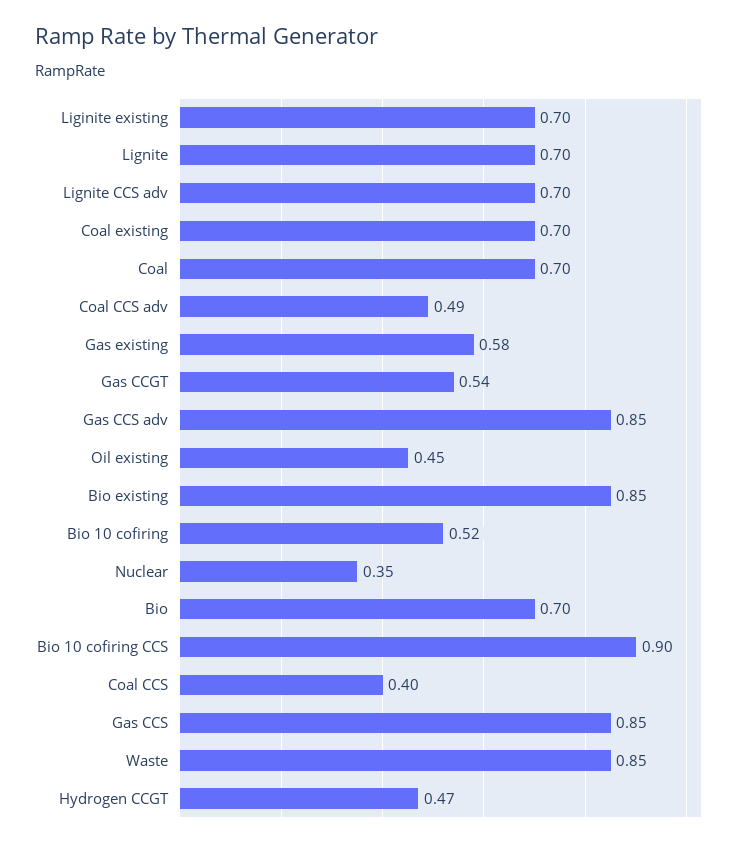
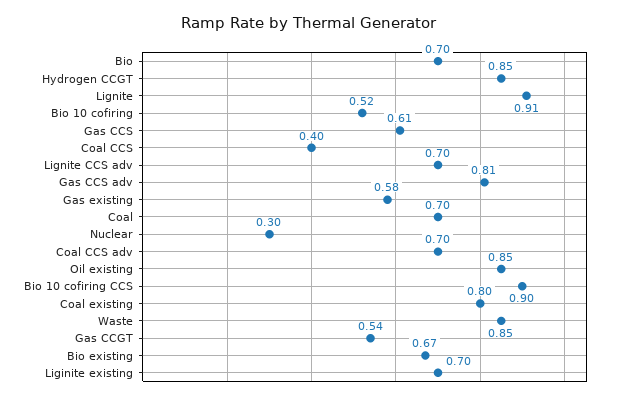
  {
    "Liginite existing": 0.7,
-   "Lignite": 0.7,
+   "Lignite": 0.91,
    "Lignite CCS adv": 0.7,
-   "Coal existing": 0.7,
+   "Coal existing": 0.8,
    "Coal": 0.7,
-   "Coal CCS adv": 0.49,
+   "Coal CCS adv": 0.7,
    "Gas existing": 0.58,
    "Gas CCGT": 0.54,
-   "Gas CCS adv": 0.85,
+   "Gas CCS adv": 0.81,
-   "Oil existing": 0.45,
+   "Oil existing": 0.85,
-   "Bio existing": 0.85,
+   "Bio existing": 0.67,
    "Bio 10 cofiring": 0.52,
-   "Nuclear": 0.35,
+   "Nuclear": 0.3,
    "Bio": 0.7,
    "Bio 10 cofiring CCS": 0.9,
    "Coal CCS": 0.4,
-   "Gas CCS": 0.85,
+   "Gas CCS": 0.61,
    "Waste": 0.85,
-   "Hydrogen CCGT": 0.47
+   "Hydrogen CCGT": 0.85
  }

